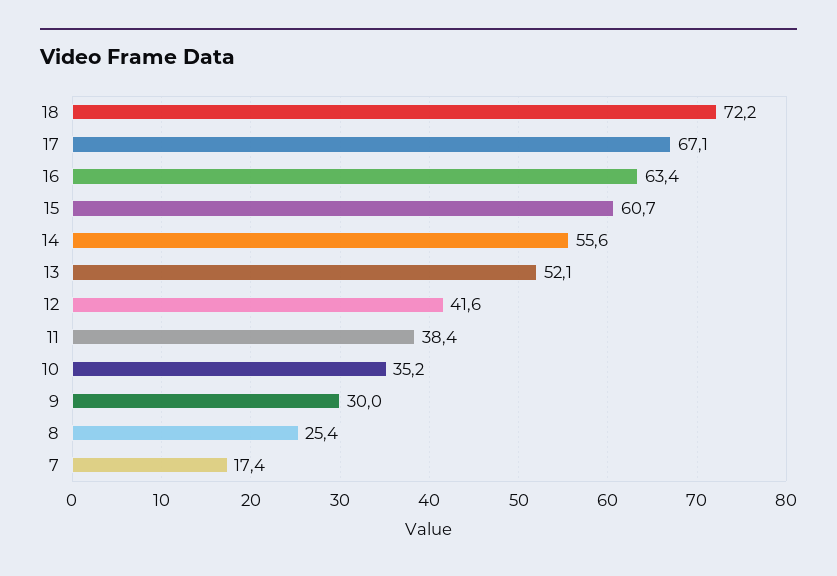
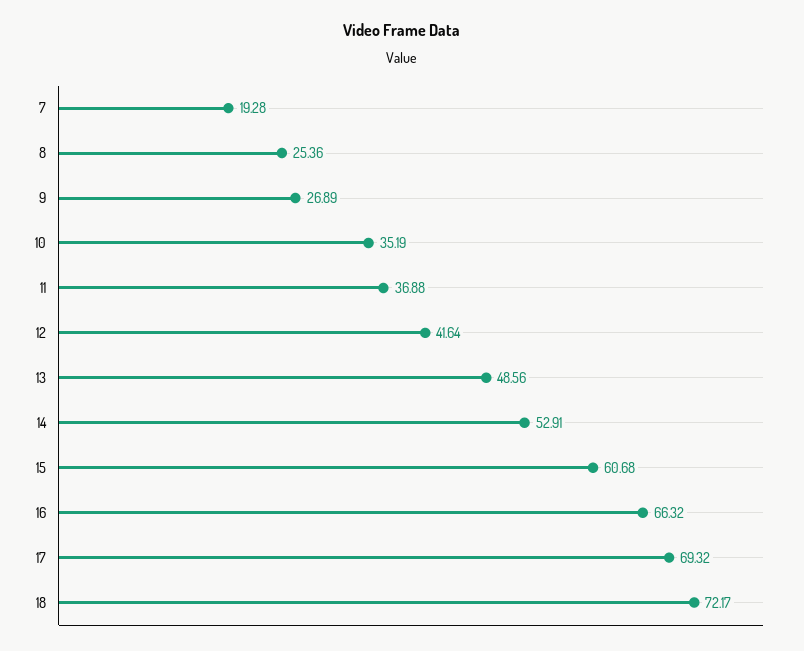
  {
    "18": 72.17,
-   "17": 67.1,
+   "17": 69.32,
-   "16": 63.4,
+   "16": 66.32,
    "15": 60.68,
-   "14": 55.6,
+   "14": 52.91,
-   "13": 52.1,
+   "13": 48.56,
    "12": 41.64,
-   "11": 38.4,
+   "11": 36.88,
    "10": 35.19,
-   "9": 30,
+   "9": 26.89,
    "8": 25.36,
-   "7": 17.4
+   "7": 19.28
  }

